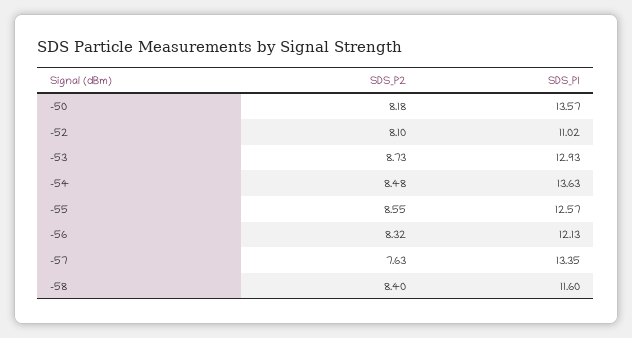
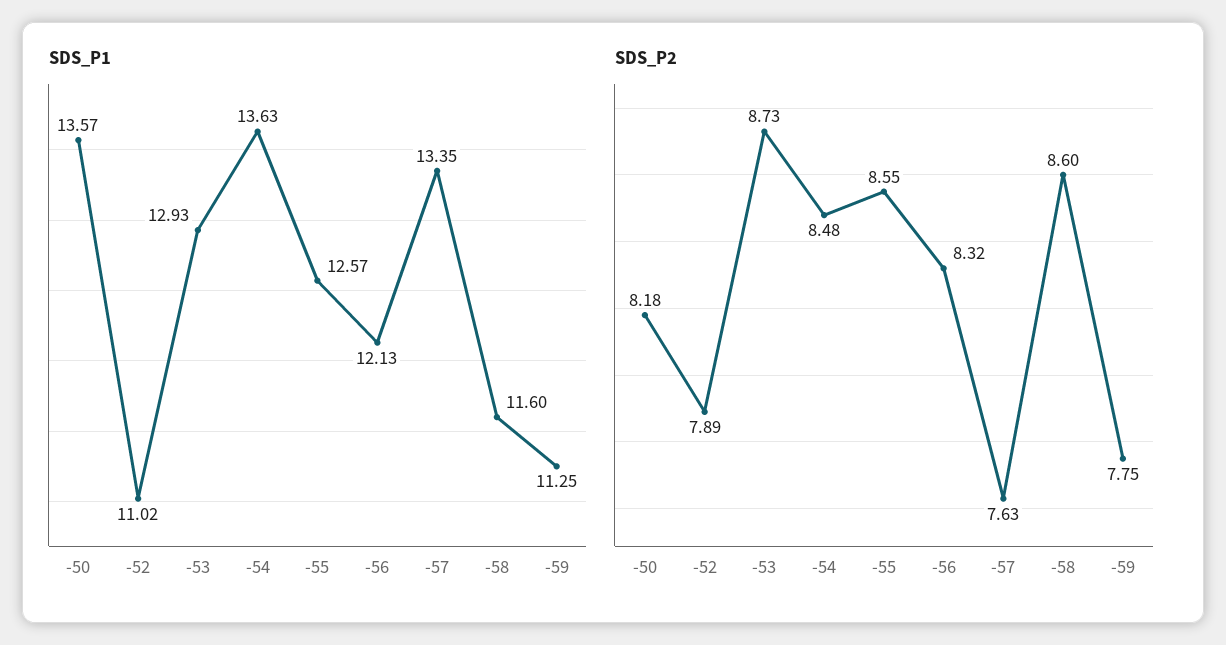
  {
    "SDS_P2": {
      "-50": 8.18,
-     "-52": 8.1,
+     "-52": 7.89,
      "-53": 8.73,
      "-54": 8.48,
      "-55": 8.55,
      "-56": 8.32,
      "-57": 7.63,
-     "-58": 8.4
+     "-58": 8.6,
+     "-59": 7.75
    },
    "SDS_P1": {
      "-50": 13.57,
      "-52": 11.02,
      "-53": 12.93,
      "-54": 13.63,
      "-55": 12.57,
      "-56": 12.13,
      "-57": 13.35,
-     "-58": 11.6
+     "-58": 11.6,
+     "-59": 11.25
    }
  }

